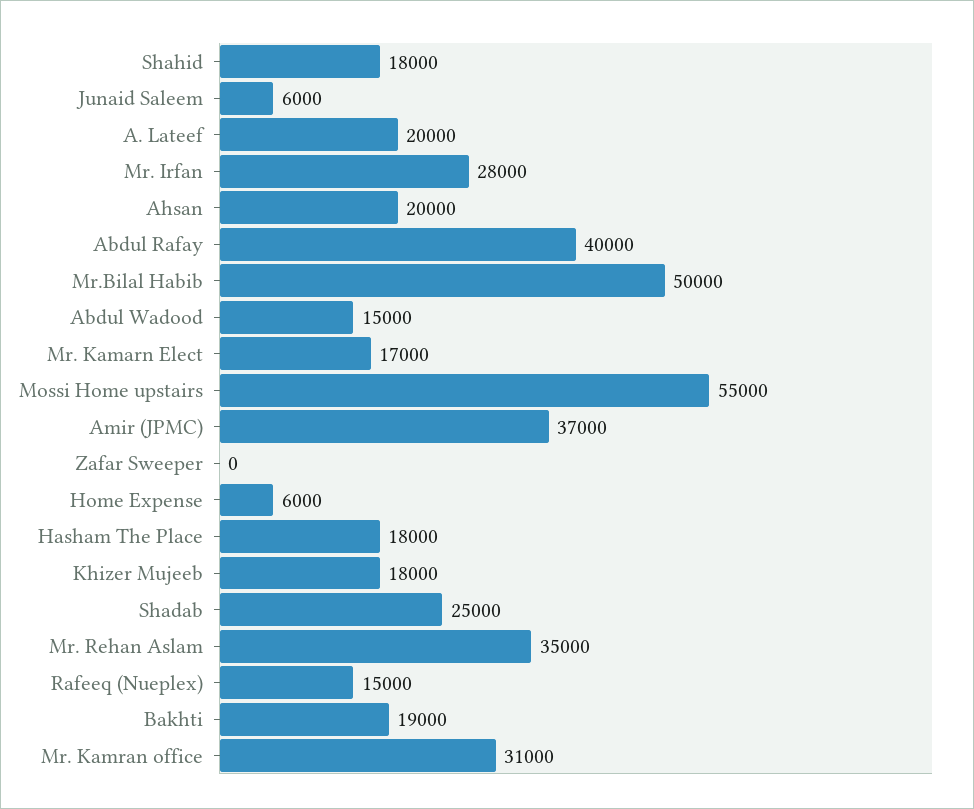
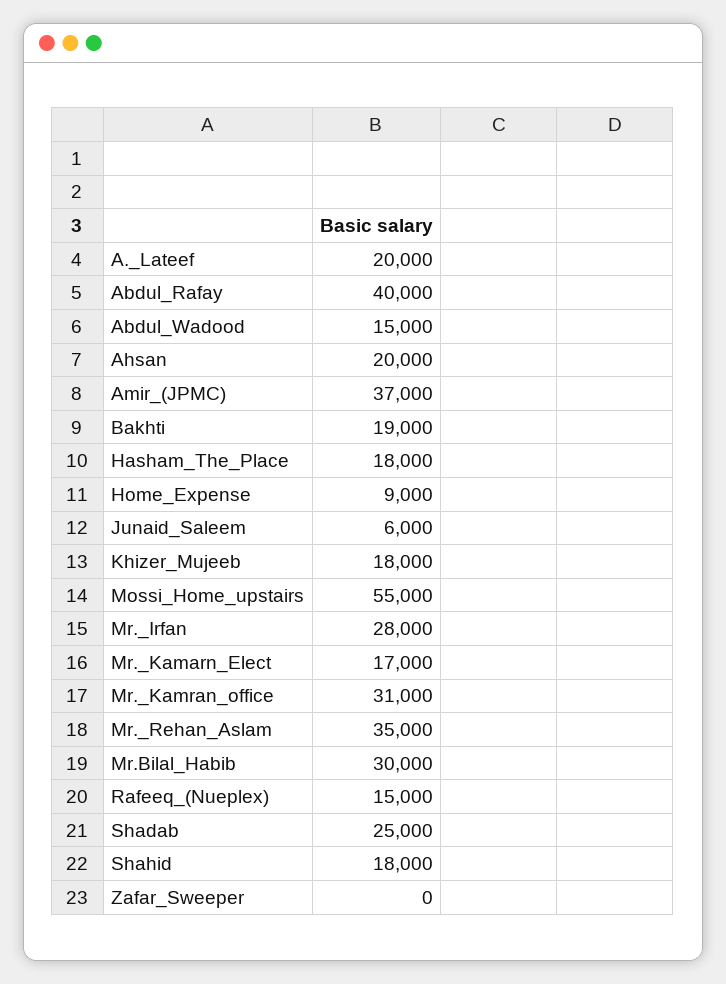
  {
    "Shahid": 18000,
    "Junaid Saleem": 6000,
    "A. Lateef": 20000,
    "Mr. Irfan": 28000,
    "Ahsan": 20000,
    "Abdul Rafay": 40000,
-   "Mr.Bilal Habib": 50000,
+   "Mr.Bilal Habib": 30000,
    "Abdul Wadood": 15000,
    "Mr. Kamarn Elect": 17000,
    "Mossi Home upstairs": 55000,
    "Amir (JPMC)": 37000,
    "Zafar Sweeper": 0,
-   "Home Expense": 6000,
+   "Home Expense": 9000,
    "Hasham The Place": 18000,
    "Khizer Mujeeb": 18000,
    "Shadab": 25000,
    "Mr. Rehan Aslam": 35000,
    "Rafeeq (Nueplex)": 15000,
    "Bakhti": 19000,
    "Mr. Kamran office": 31000
  }

